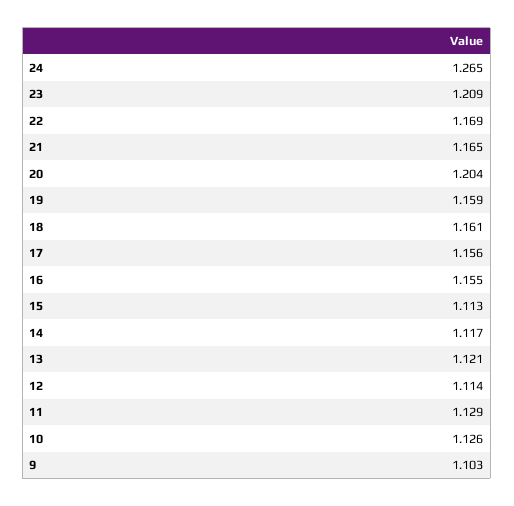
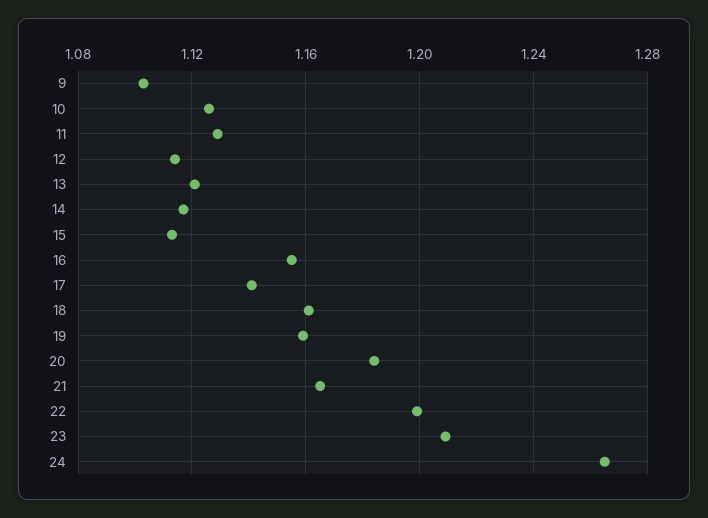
  {
    "24": 1.265,
    "23": 1.209,
-   "22": 1.169,
+   "22": 1.2,
    "21": 1.165,
-   "20": 1.204,
+   "20": 1.185,
    "19": 1.159,
    "18": 1.161,
-   "17": 1.156,
+   "17": 1.14,
    "16": 1.155,
    "15": 1.113,
    "14": 1.117,
    "13": 1.121,
    "12": 1.114,
    "11": 1.129,
    "10": 1.126,
    "9": 1.103
  }

